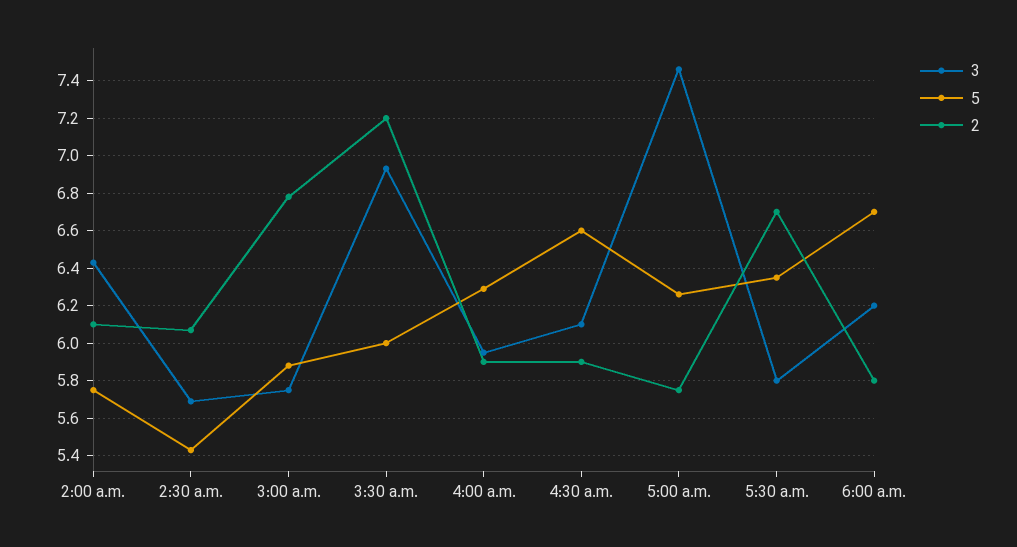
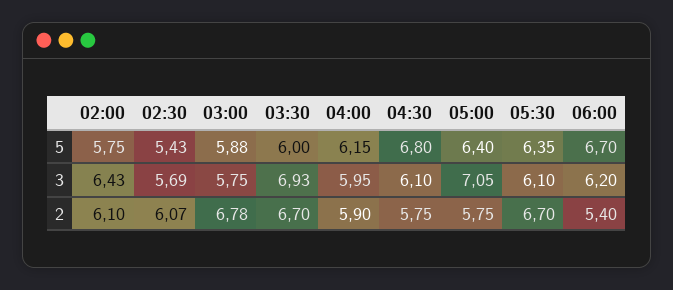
  {
    "3": {
      "2:00 a.m.": 6.43,
      "2:30 a.m.": 5.69,
      "3:00 a.m.": 5.75,
      "3:30 a.m.": 6.93,
      "4:00 a.m.": 5.95,
      "4:30 a.m.": 6.1,
-     "5:00 a.m.": 7.45,
+     "5:00 a.m.": 7.05,
-     "5:30 a.m.": 5.8,
+     "5:30 a.m.": 6.1,
      "6:00 a.m.": 6.2
    },
    "5": {
      "2:00 a.m.": 5.75,
      "2:30 a.m.": 5.43,
      "3:00 a.m.": 5.88,
      "3:30 a.m.": 6,
-     "4:00 a.m.": 6.3,
+     "4:00 a.m.": 6.15,
-     "4:30 a.m.": 6.6,
+     "4:30 a.m.": 6.8,
-     "5:00 a.m.": 6.25,
+     "5:00 a.m.": 6.4,
      "5:30 a.m.": 6.35,
      "6:00 a.m.": 6.7
    },
    "2": {
      "2:00 a.m.": 6.1,
      "2:30 a.m.": 6.07,
      "3:00 a.m.": 6.78,
-     "3:30 a.m.": 7.2,
+     "3:30 a.m.": 6.7,
      "4:00 a.m.": 5.9,
-     "4:30 a.m.": 5.9,
+     "4:30 a.m.": 5.75,
      "5:00 a.m.": 5.75,
      "5:30 a.m.": 6.7,
-     "6:00 a.m.": 5.8
+     "6:00 a.m.": 5.4
    }
  }

